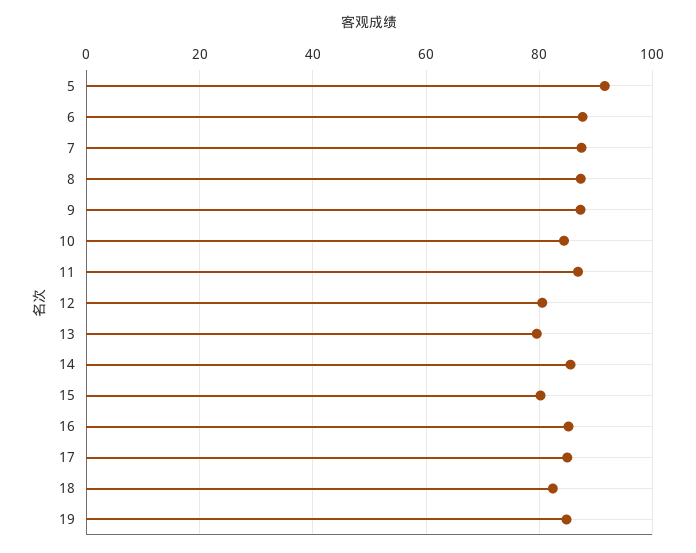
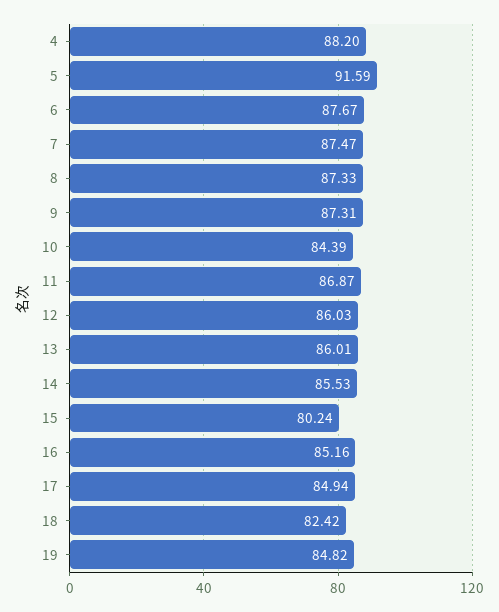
  {
    "5": 91.59,
    "6": 87.67,
    "7": 87.47,
    "8": 87.33,
    "9": 87.31,
    "10": 84.39,
    "11": 86.87,
-   "12": 80,
+   "12": 86.03,
-   "13": 80,
+   "13": 86.01,
    "14": 85.53,
    "15": 80.24,
    "16": 85.16,
    "17": 84.94,
    "18": 82.42,
-   "19": 84.82
+   "19": 84.82,
+   "4": 88.2
  }

